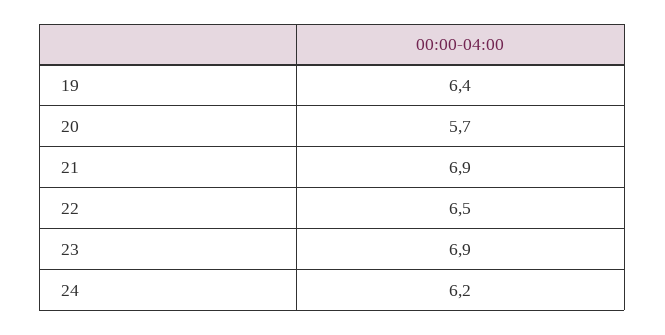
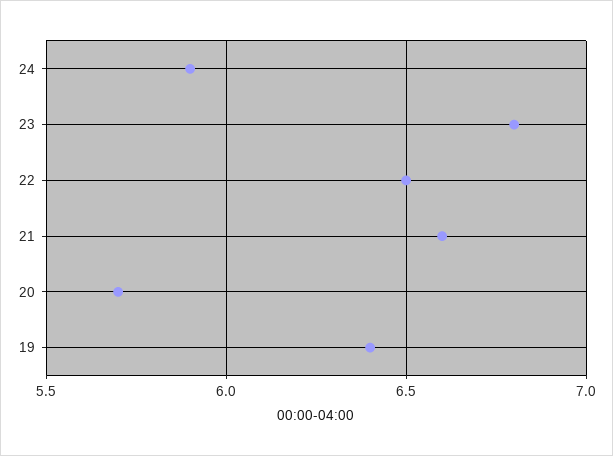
  {
    "19": 6.4,
    "20": 5.7,
-   "21": 6.9,
+   "21": 6.6,
    "22": 6.5,
-   "23": 6.9,
+   "23": 6.8,
-   "24": 6.2
+   "24": 5.9
  }

